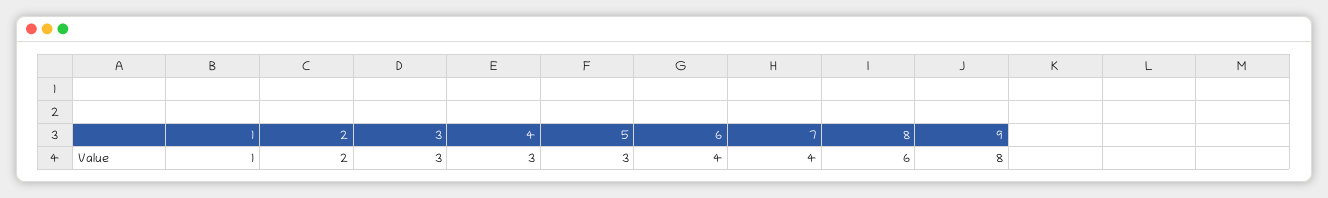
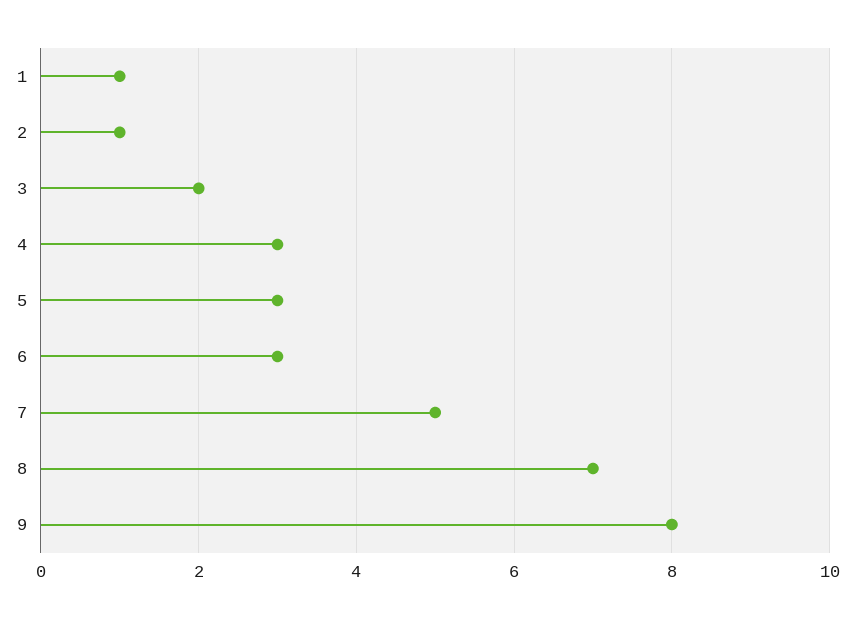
  {
    "1": 1,
-   "2": 2,
+   "2": 1,
-   "3": 3,
+   "3": 2,
    "4": 3,
    "5": 3,
-   "6": 4,
+   "6": 3,
-   "7": 4,
+   "7": 5,
-   "8": 6,
+   "8": 7,
    "9": 8
  }

